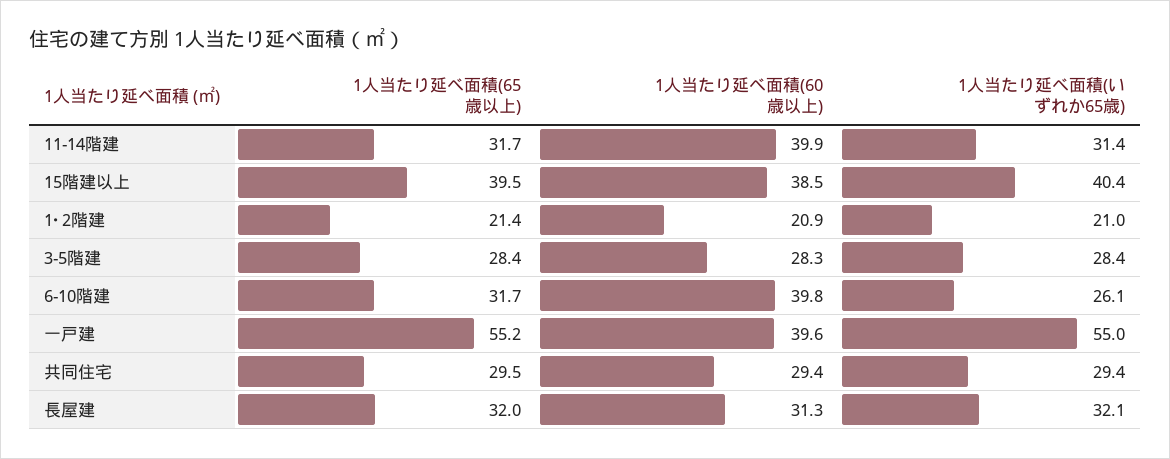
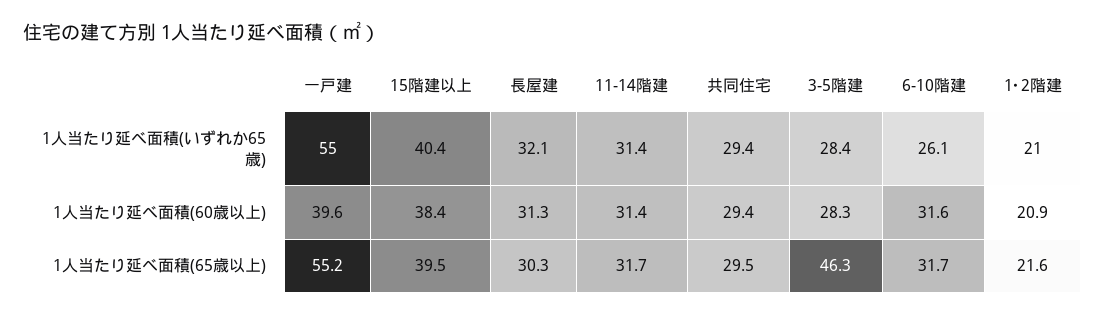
  {
    "1人当たり延べ面積(65歳以上)": {
      "11-14階建": 31.7,
      "15階建以上": 39.5,
-     "1･2階建": 21.4,
+     "1･2階建": 21.6,
-     "3-5階建": 28.4,
+     "3-5階建": 46.3,
      "6-10階建": 31.7,
      "一戸建": 55.2,
      "共同住宅": 29.5,
-     "長屋建": 32
+     "長屋建": 30.3
    },
    "1人当たり延べ面積(60歳以上)": {
-     "11-14階建": 39.9,
+     "11-14階建": 31.4,
-     "15階建以上": 38.5,
+     "15階建以上": 38.4,
      "1･2階建": 20.9,
      "3-5階建": 28.3,
-     "6-10階建": 39.8,
+     "6-10階建": 31.6,
      "一戸建": 39.6,
      "共同住宅": 29.4,
      "長屋建": 31.3
    },
    "1人当たり延べ面積(いずれか65歳)": {
      "11-14階建": 31.4,
      "15階建以上": 40.4,
      "1･2階建": 21,
      "3-5階建": 28.4,
      "6-10階建": 26.1,
      "一戸建": 55,
      "共同住宅": 29.4,
      "長屋建": 32.1
    }
  }

